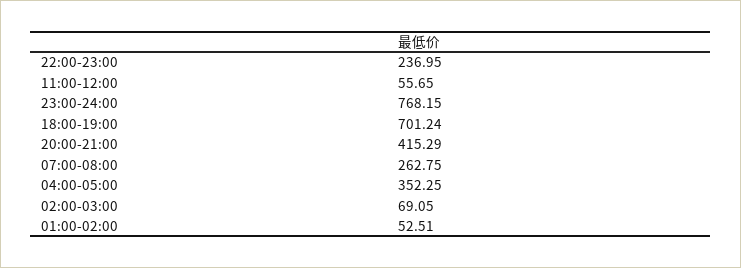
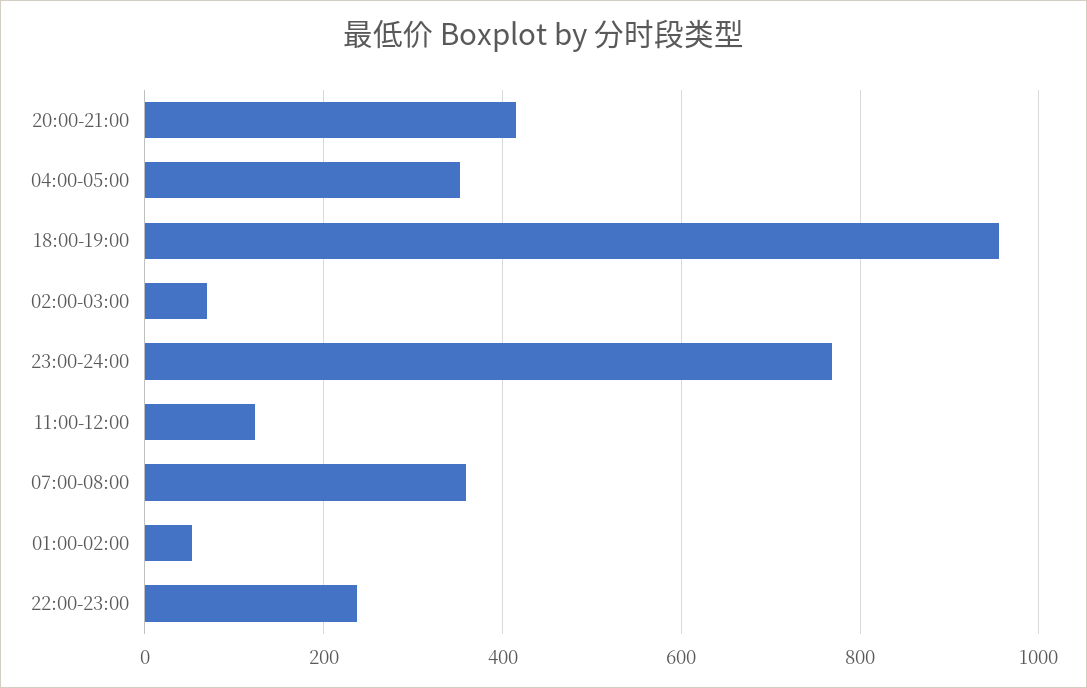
  {
    "22:00-23:00": 236.95,
-   "11:00-12:00": 55.65,
+   "11:00-12:00": 120,
    "23:00-24:00": 768.15,
-   "18:00-19:00": 701.24,
+   "18:00-19:00": 960,
    "20:00-21:00": 415.29,
-   "07:00-08:00": 262.75,
+   "07:00-08:00": 360,
    "04:00-05:00": 352.25,
    "02:00-03:00": 69.05,
    "01:00-02:00": 52.51
  }

